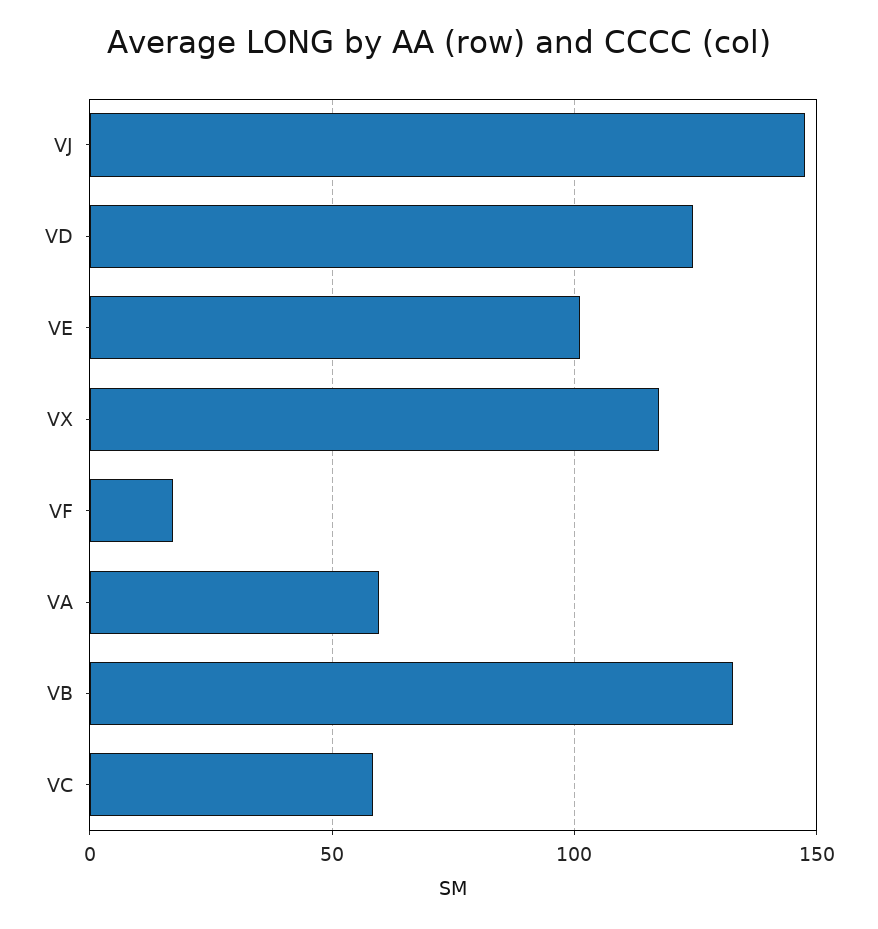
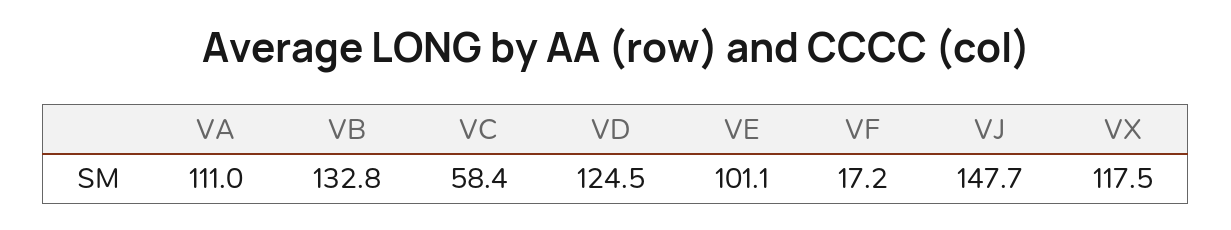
  {
    "VJ": 147.7,
    "VD": 124.5,
    "VE": 101.1,
    "VX": 117.5,
    "VF": 17.2,
-   "VA": 60,
+   "VA": 111,
    "VB": 132.8,
    "VC": 58.4
  }

